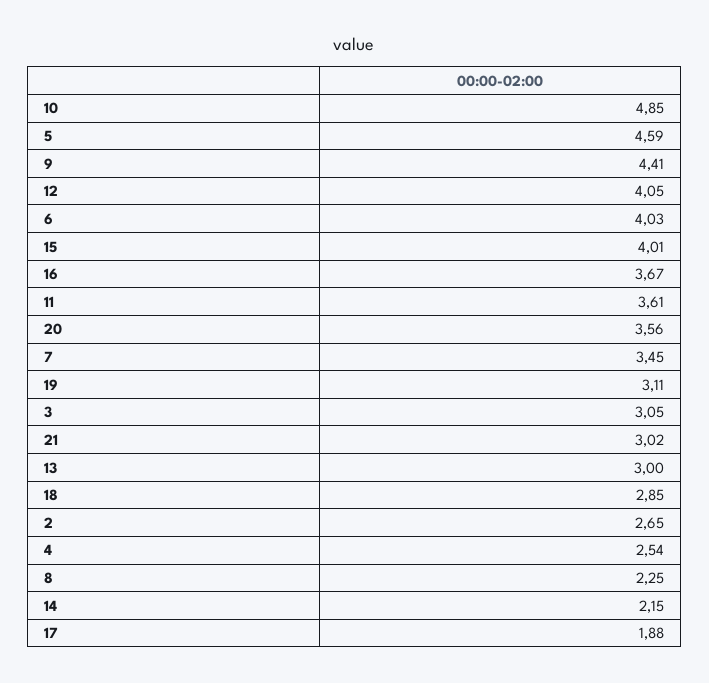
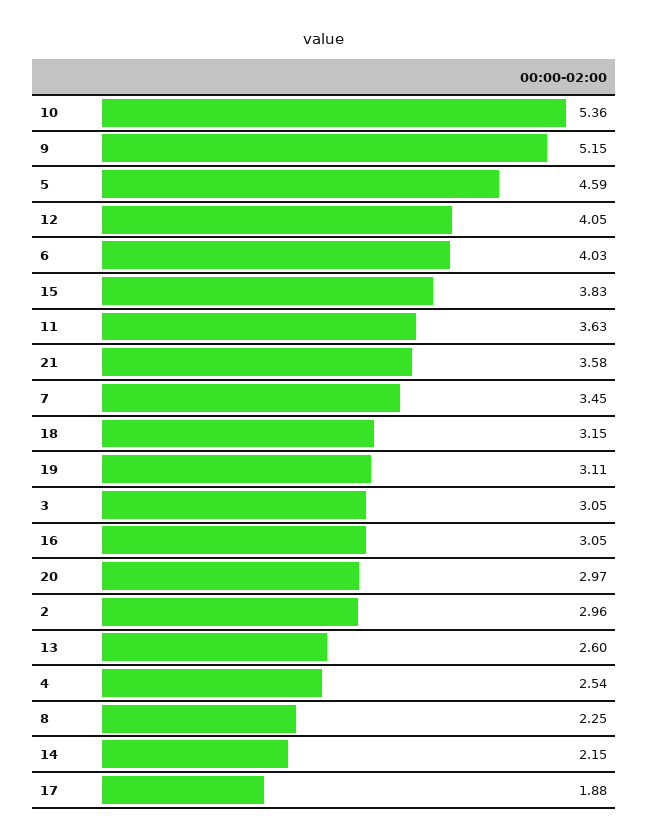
  {
-   "10": 4.85,
+   "10": 5.36,
    "5": 4.59,
-   "9": 4.41,
+   "9": 5.15,
    "12": 4.05,
    "6": 4.03,
-   "15": 4.01,
+   "15": 3.83,
-   "16": 3.67,
+   "16": 3.05,
-   "11": 3.61,
+   "11": 3.63,
-   "20": 3.56,
+   "20": 2.97,
    "7": 3.45,
    "19": 3.11,
    "3": 3.05,
-   "21": 3.02,
+   "21": 3.58,
-   "13": 3,
+   "13": 2.6,
-   "18": 2.85,
+   "18": 3.15,
-   "2": 2.65,
+   "2": 2.96,
    "4": 2.54,
    "8": 2.25,
    "14": 2.15,
    "17": 1.88
  }

